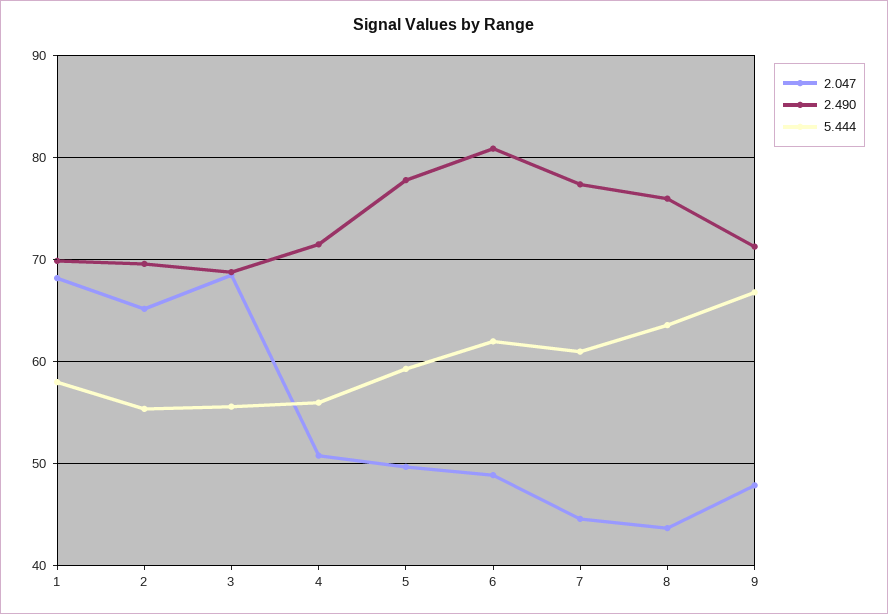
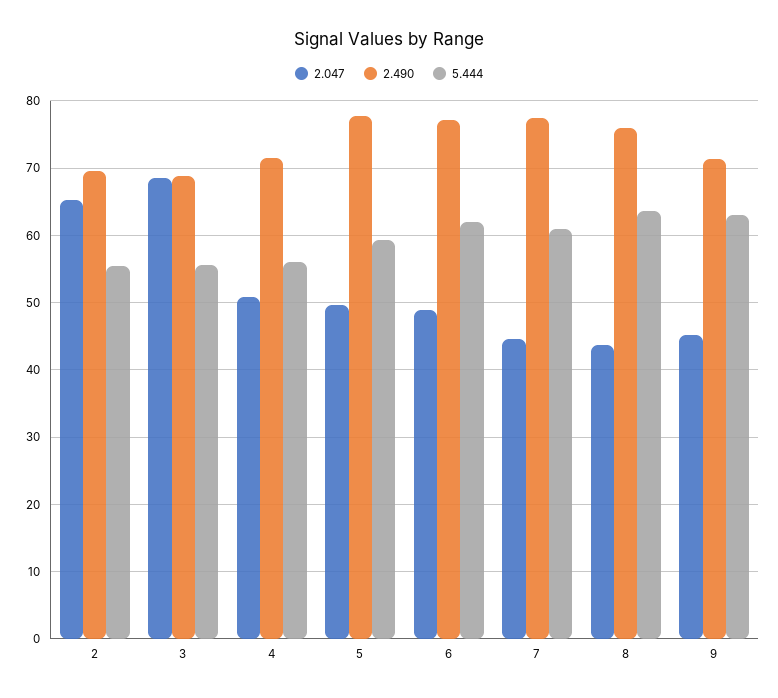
  {
    "2.047": {
-     "1": 68,
      "2": 65,
      "3": 69,
      "4": 51,
      "5": 50,
      "6": 49,
      "7": 45,
      "8": 44,
-     "9": 48
+     "9": 45
    },
    "2.490": {
-     "1": 70,
      "2": 70,
      "3": 69,
      "4": 72,
      "5": 78,
-     "6": 81,
+     "6": 77,
      "7": 77,
      "8": 76,
      "9": 71
    },
    "5.444": {
-     "1": 58,
      "2": 55,
      "3": 56,
      "4": 56,
      "5": 59,
      "6": 62,
      "7": 61,
      "8": 64,
-     "9": 67
+     "9": 63
    }
  }

